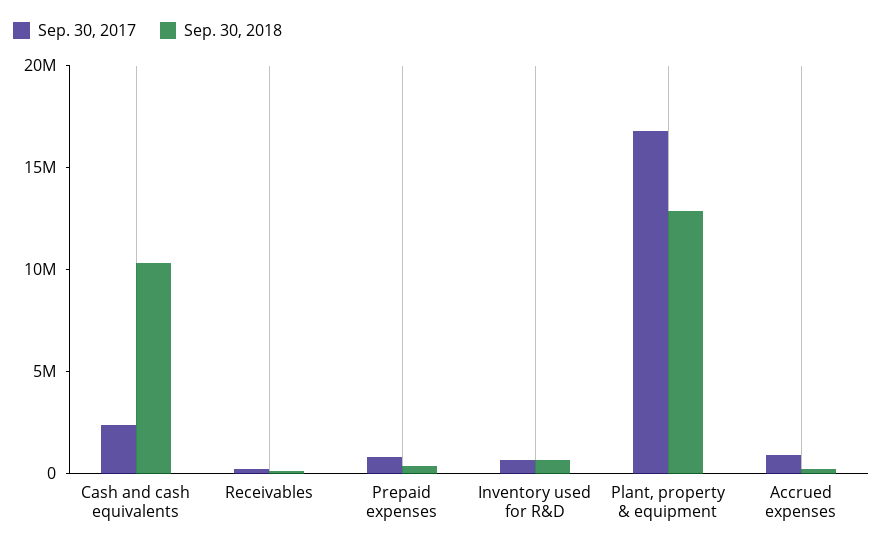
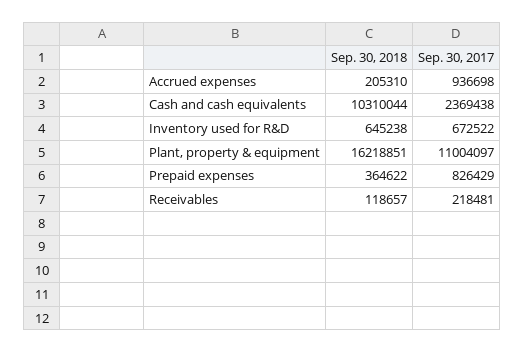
  {
    "Sep. 30, 2017": {
      "Cash and cash equivalents": 2369438,
      "Receivables": 218481,
      "Prepaid expenses": 826429,
      "Inventory used for R&D": 672522,
-     "Plant, property & equipment": 17000000,
+     "Plant, property & equipment": 11004097,
      "Accrued expenses": 936698
    },
    "Sep. 30, 2018": {
      "Cash and cash equivalents": 10310044,
      "Receivables": 118657,
      "Prepaid expenses": 364622,
      "Inventory used for R&D": 645238,
-     "Plant, property & equipment": 13000000,
+     "Plant, property & equipment": 16218851,
      "Accrued expenses": 205310
    }
  }

